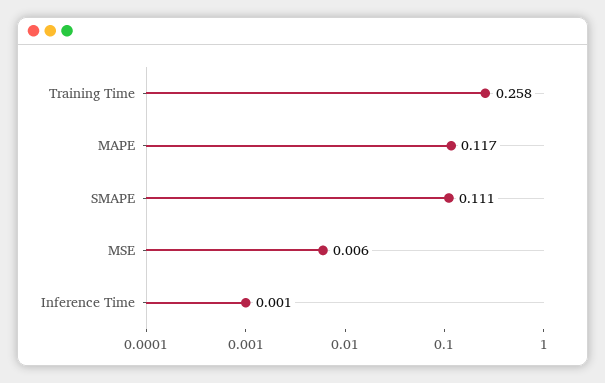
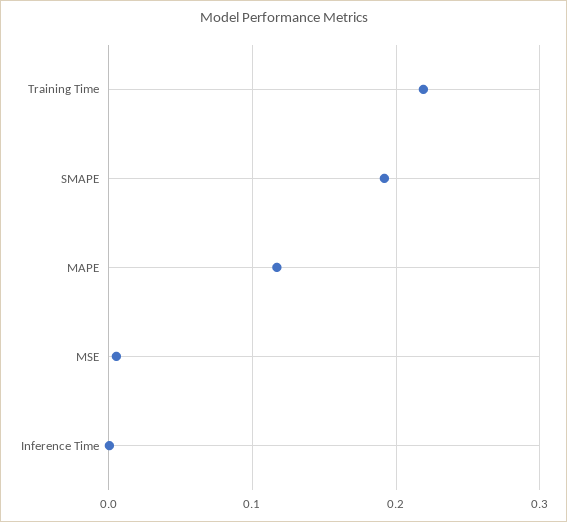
  {
-   "Training Time": 0.258,
+   "Training Time": 0.22,
    "MAPE": 0.117,
-   "SMAPE": 0.111,
+   "SMAPE": 0.19,
    "MSE": 0.006,
    "Inference Time": 0.001
  }

